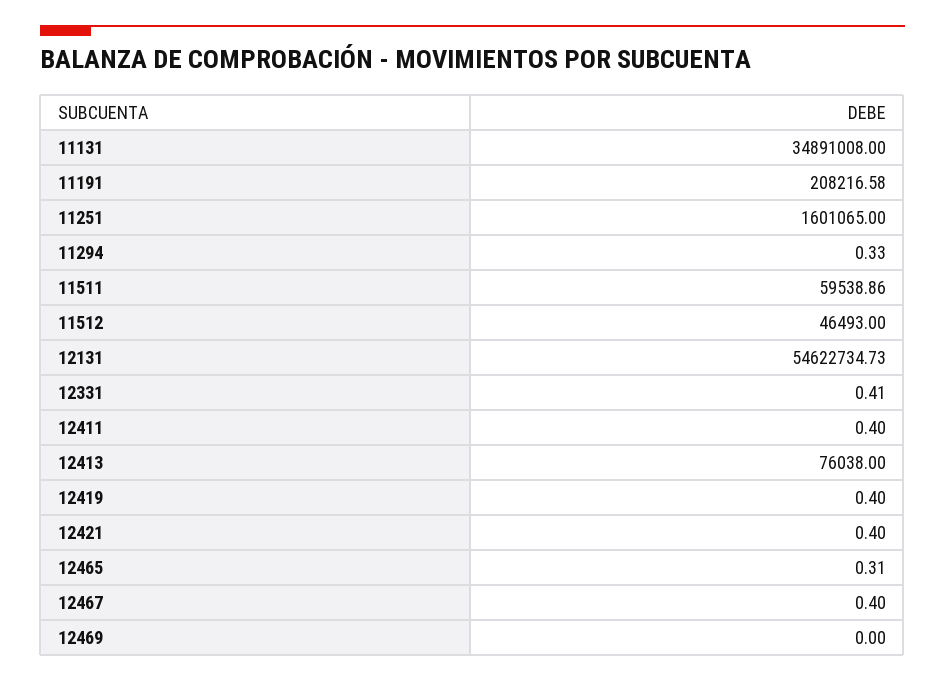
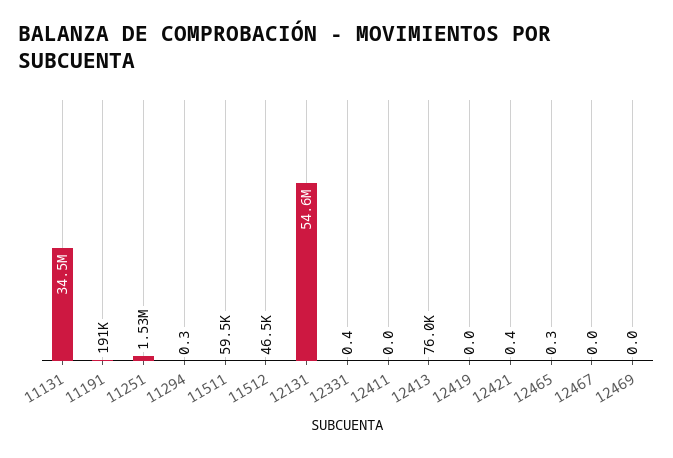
  {
-   "11131": 34891008,
+   "11131": 34500000,
-   "11191": 208216.58,
+   "11191": 191000,
-   "11251": 1601065,
+   "11251": 1530000,
    "11294": 0.33,
    "11511": 59538.86,
    "11512": 46493,
    "12131": 54622734.73,
    "12331": 0.41,
-   "12411": 0.4,
+   "12411": 0,
    "12413": 76038,
-   "12419": 0.4,
+   "12419": 0,
    "12421": 0.4,
    "12465": 0.31,
-   "12467": 0.4,
+   "12467": 0,
    "12469": 0
  }

